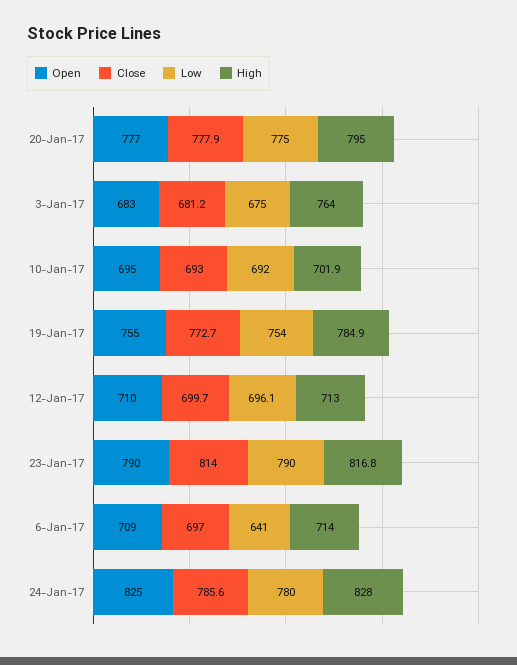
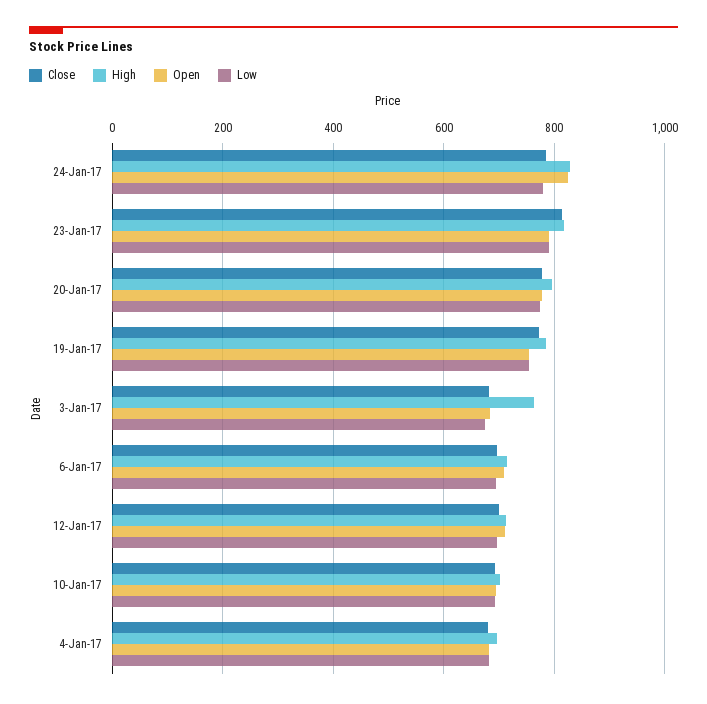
  {
    "Open": {
      "20-Jan-17": 777,
      "3-Jan-17": 683,
      "10-Jan-17": 695,
      "19-Jan-17": 755,
      "12-Jan-17": 710,
      "23-Jan-17": 790,
      "6-Jan-17": 709,
-     "24-Jan-17": 825
+     "24-Jan-17": 825,
+     "4-Jan-17": 680
    },
    "Close": {
      "20-Jan-17": 777.9,
      "3-Jan-17": 681.2,
      "10-Jan-17": 693,
      "19-Jan-17": 772.7,
      "12-Jan-17": 699.7,
      "23-Jan-17": 814,
      "6-Jan-17": 697,
-     "24-Jan-17": 785.6
+     "24-Jan-17": 785.6,
+     "4-Jan-17": 680
    },
    "Low": {
      "20-Jan-17": 775,
      "3-Jan-17": 675,
      "10-Jan-17": 692,
      "19-Jan-17": 754,
      "12-Jan-17": 696.1,
      "23-Jan-17": 790,
-     "6-Jan-17": 641,
+     "6-Jan-17": 700,
-     "24-Jan-17": 780
+     "24-Jan-17": 780,
+     "4-Jan-17": 680
    },
    "High": {
      "20-Jan-17": 795,
      "3-Jan-17": 764,
      "10-Jan-17": 701.9,
      "19-Jan-17": 784.9,
      "12-Jan-17": 713,
      "23-Jan-17": 816.8,
      "6-Jan-17": 714,
-     "24-Jan-17": 828
+     "24-Jan-17": 828,
+     "4-Jan-17": 700
    }
  }

